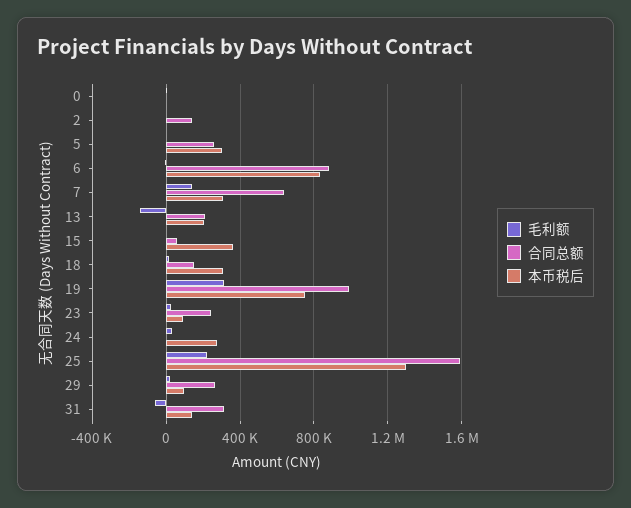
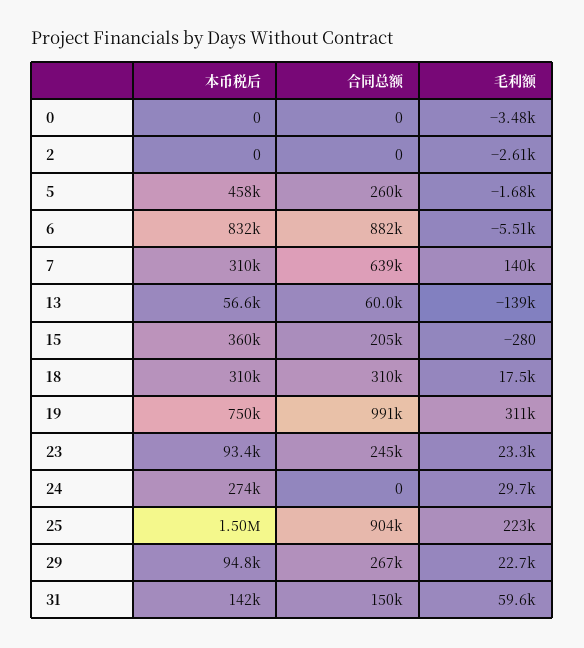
  {
    "毛利额": {
      "0": -3480,
      "2": -2610,
      "5": -1680,
      "6": -5510,
      "7": 140000,
      "13": -139000,
      "15": -280,
      "18": 17500,
      "19": 311000,
      "23": 23300,
      "24": 29700,
      "25": 223000,
      "29": 22700,
-     "31": -50000
+     "31": 59600
    },
    "合同总额": {
      "0": 0,
-     "2": 150000,
+     "2": 0,
      "5": 260000,
      "6": 882000,
      "7": 639000,
-     "13": 200000,
+     "13": 60000,
-     "15": 50000,
+     "15": 205000,
-     "18": 150000,
+     "18": 310000,
      "19": 991000,
      "23": 245000,
      "24": 0,
-     "25": 1600000,
+     "25": 904000,
      "29": 267000,
-     "31": 300000
+     "31": 150000
    },
    "本币税后": {
      "0": 0,
      "2": 0,
-     "5": 300000,
+     "5": 458000,
      "6": 832000,
      "7": 310000,
-     "13": 200000,
+     "13": 56600,
      "15": 360000,
      "18": 310000,
      "19": 750000,
      "23": 93400,
      "24": 274000,
-     "25": 1300000,
+     "25": 1500000,
      "29": 94800,
      "31": 142000
    }
  }

